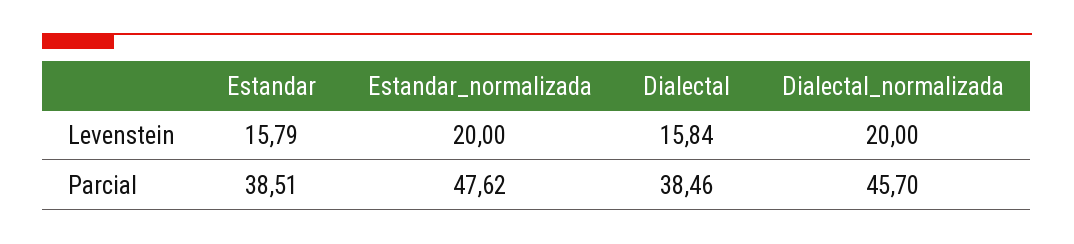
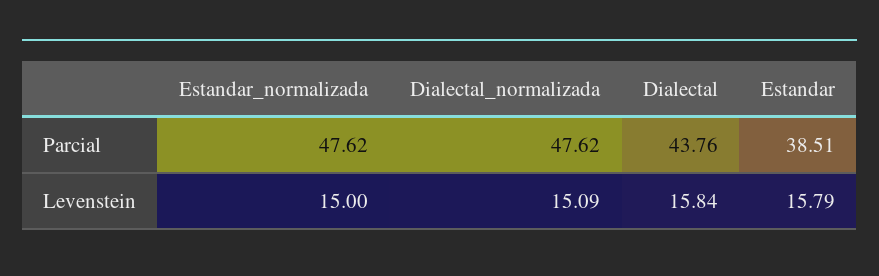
  {
    "Estandar": {
      "Levenstein": 15.79,
      "Parcial": 38.51
    },
    "Estandar_normalizada": {
-     "Levenstein": 20,
+     "Levenstein": 15,
      "Parcial": 47.62
    },
    "Dialectal": {
      "Levenstein": 15.84,
-     "Parcial": 38.46
+     "Parcial": 43.76
    },
    "Dialectal_normalizada": {
-     "Levenstein": 20,
+     "Levenstein": 15.09,
-     "Parcial": 45.7
+     "Parcial": 47.62
    }
  }

